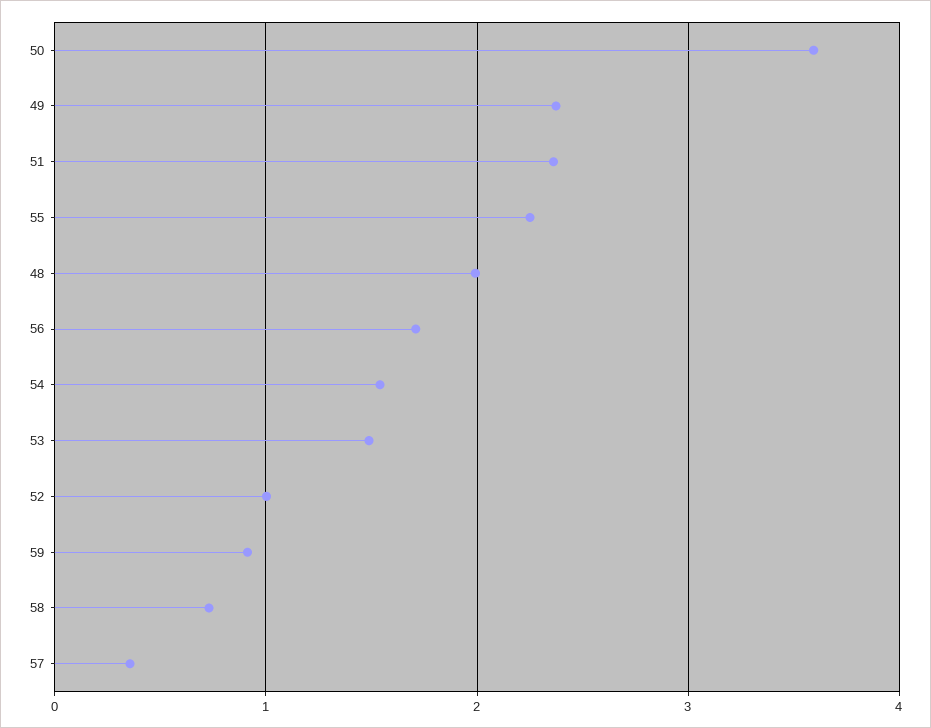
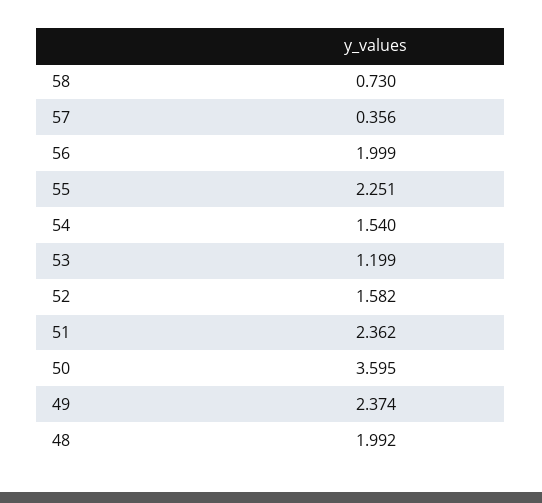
  {
    "50": 3.595,
    "49": 2.374,
    "51": 2.362,
    "55": 2.251,
    "48": 1.992,
-   "56": 1.7,
+   "56": 1.999,
    "54": 1.54,
-   "53": 1.5,
+   "53": 1.199,
-   "52": 1,
+   "52": 1.582,
-   "59": 0.9,
    "58": 0.73,
    "57": 0.356
  }

